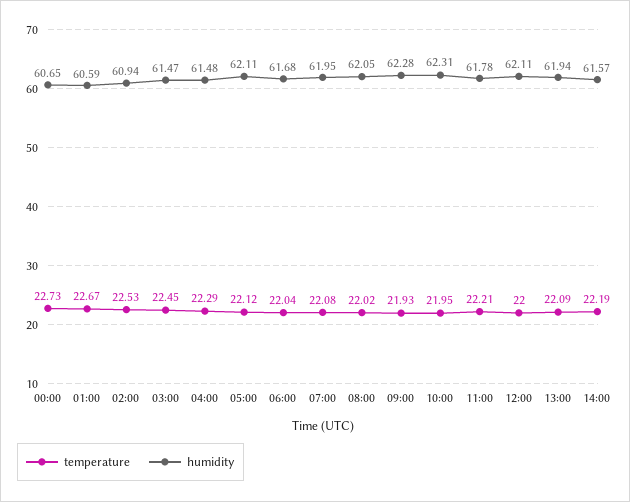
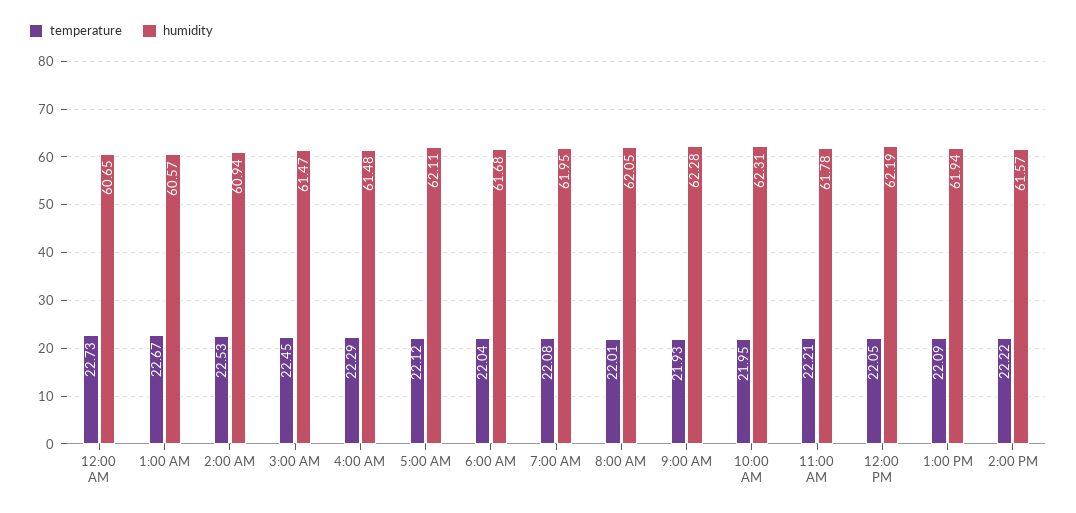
  {
    "temperature": {
      "00:00": 22.73,
      "01:00": 22.67,
      "02:00": 22.53,
      "03:00": 22.45,
      "04:00": 22.29,
      "05:00": 22.12,
      "06:00": 22.04,
      "07:00": 22.08,
-     "08:00": 22.02,
+     "08:00": 22.01,
      "09:00": 21.93,
      "10:00": 21.95,
      "11:00": 22.21,
-     "12:00": 22,
+     "12:00": 22.05,
      "13:00": 22.09,
-     "14:00": 22.19
+     "14:00": 22.22
    },
    "humidity": {
      "00:00": 60.65,
-     "01:00": 60.59,
+     "01:00": 60.57,
      "02:00": 60.94,
      "03:00": 61.47,
      "04:00": 61.48,
      "05:00": 62.11,
      "06:00": 61.68,
      "07:00": 61.95,
      "08:00": 62.05,
      "09:00": 62.28,
      "10:00": 62.31,
      "11:00": 61.78,
-     "12:00": 62.11,
+     "12:00": 62.19,
      "13:00": 61.94,
      "14:00": 61.57
    }
  }

